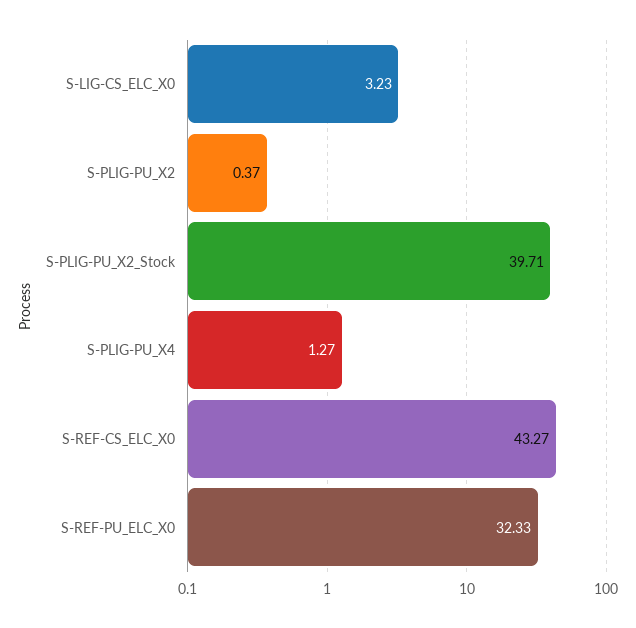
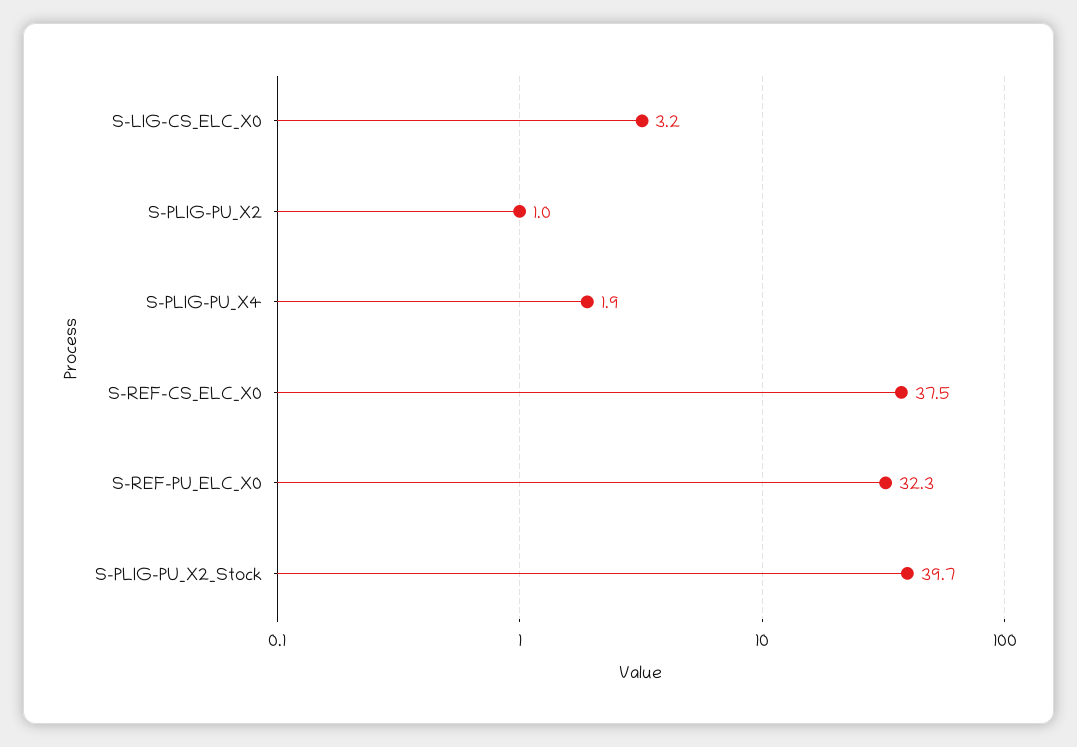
  {
    "S-LIG-CS_ELC_X0": 3.23,
-   "S-PLIG-PU_X2": 0.37,
+   "S-PLIG-PU_X2": 1,
    "S-PLIG-PU_X2_Stock": 39.71,
-   "S-PLIG-PU_X4": 1.27,
+   "S-PLIG-PU_X4": 1.9,
-   "S-REF-CS_ELC_X0": 43.27,
+   "S-REF-CS_ELC_X0": 37.5,
    "S-REF-PU_ELC_X0": 32.33
  }

